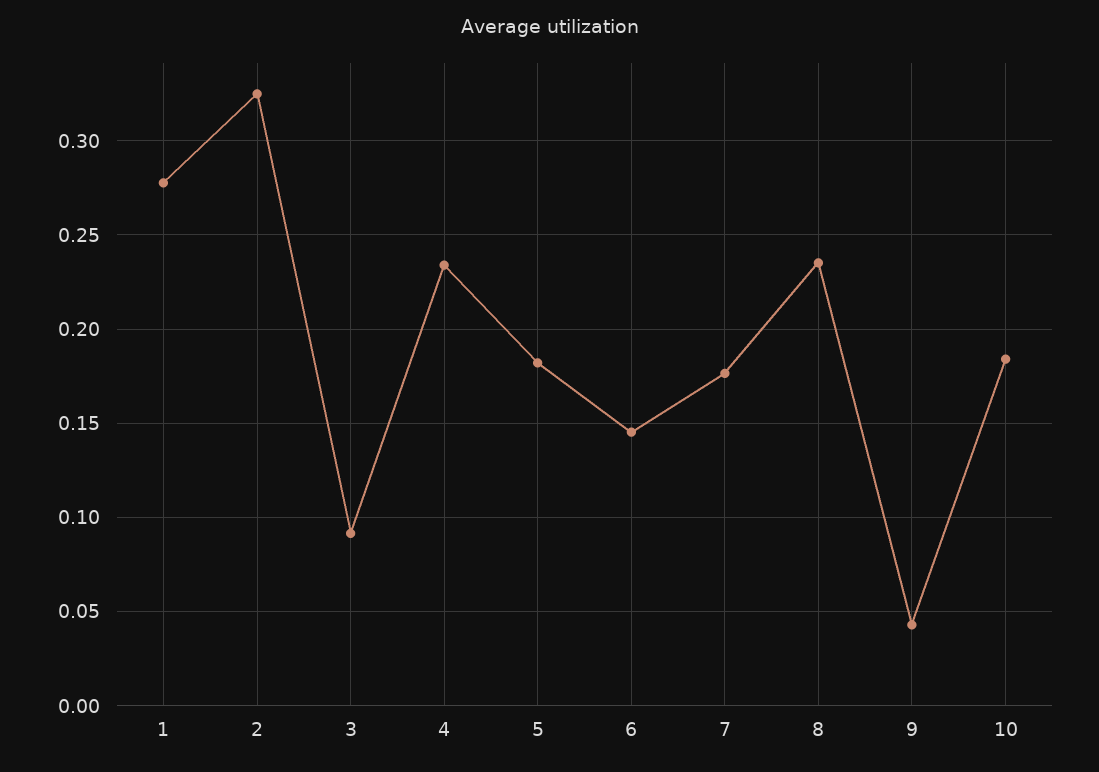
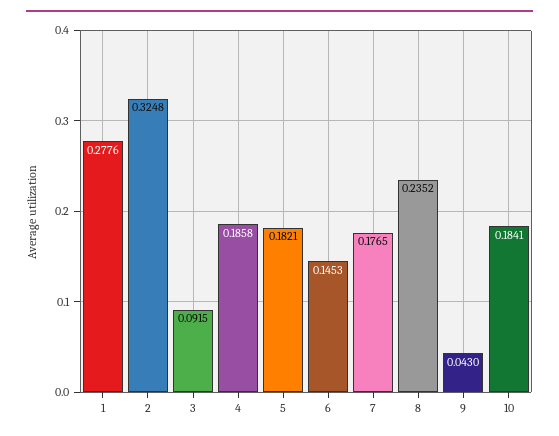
  {
    "1": 0.2776,
    "2": 0.3248,
    "3": 0.0915,
-   "4": 0.235,
+   "4": 0.1858,
    "5": 0.1821,
    "6": 0.1453,
    "7": 0.1765,
    "8": 0.2352,
    "9": 0.043,
    "10": 0.1841
  }

